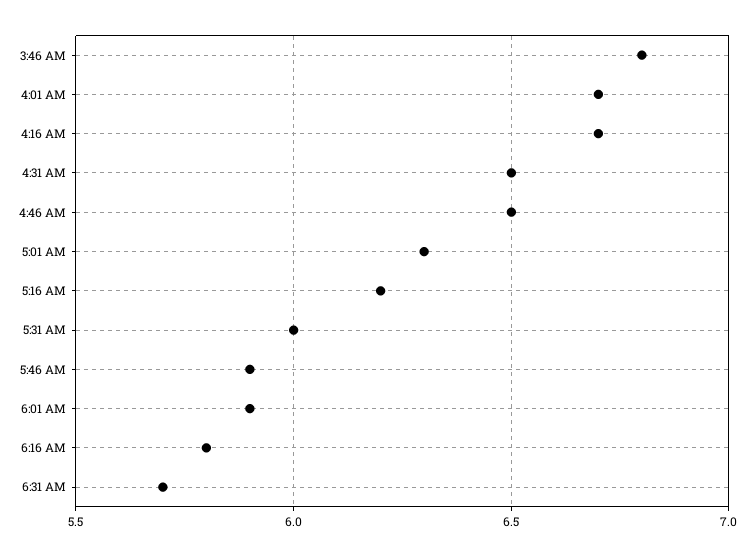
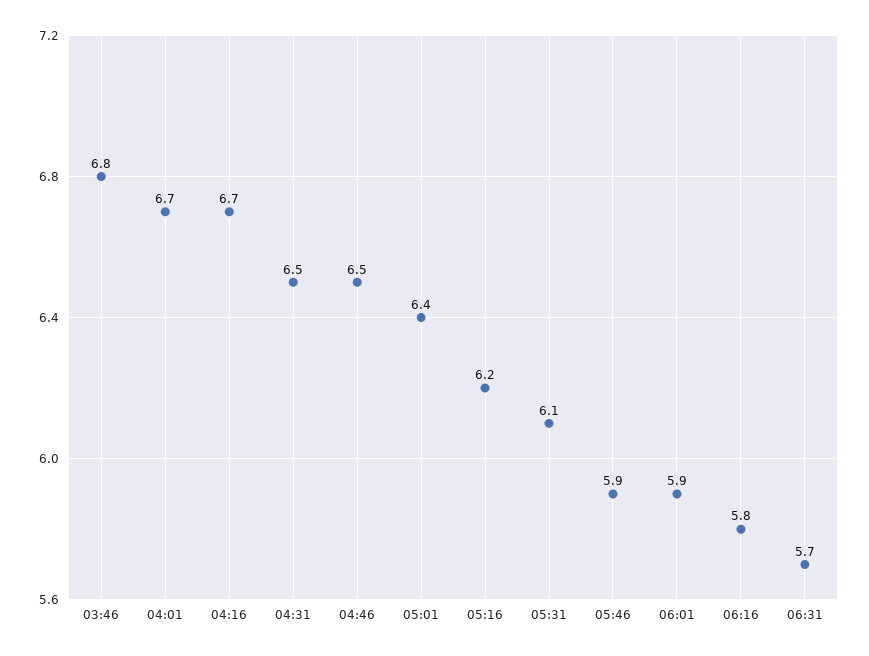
  {
    "3:46 AM": 6.8,
    "4:01 AM": 6.7,
    "4:16 AM": 6.7,
    "4:31 AM": 6.5,
    "4:46 AM": 6.5,
-   "5:01 AM": 6.3,
+   "5:01 AM": 6.4,
    "5:16 AM": 6.2,
-   "5:31 AM": 6,
+   "5:31 AM": 6.1,
    "5:46 AM": 5.9,
    "6:01 AM": 5.9,
    "6:16 AM": 5.8,
    "6:31 AM": 5.7
  }

